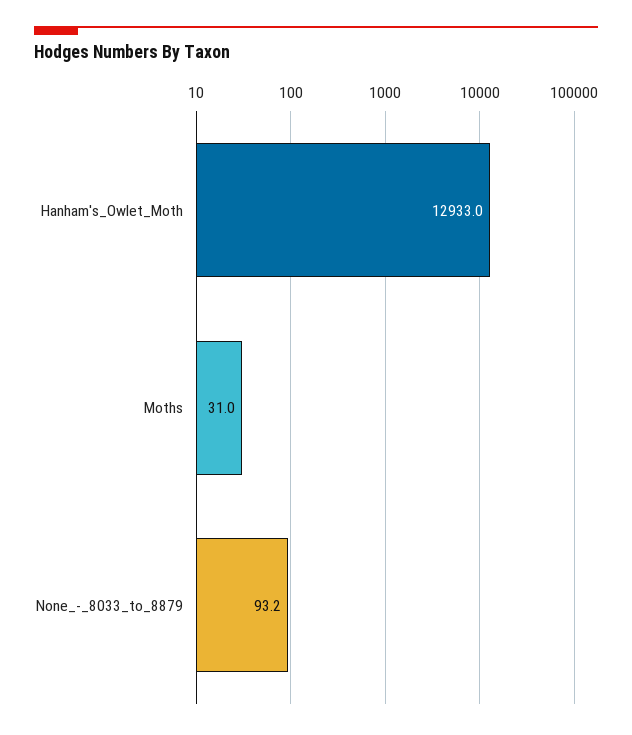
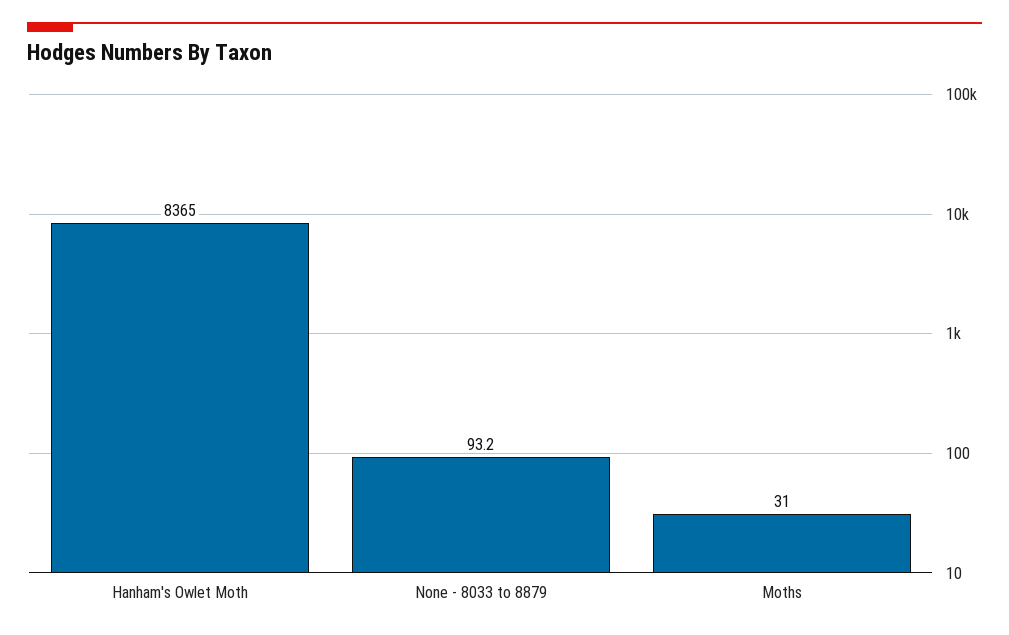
  {
-   "Hanham's_Owlet_Moth": 12933,
+   "Hanham's_Owlet_Moth": 8365,
    "Moths": 31,
    "None_-_8033_to_8879": 93.2
  }

